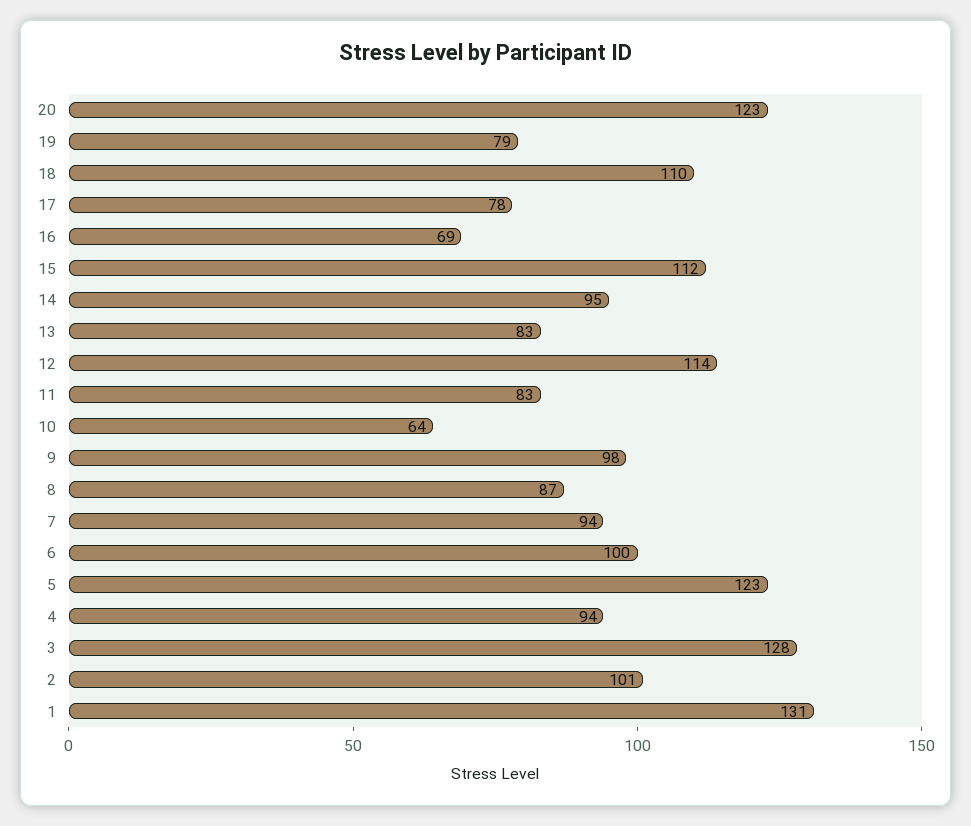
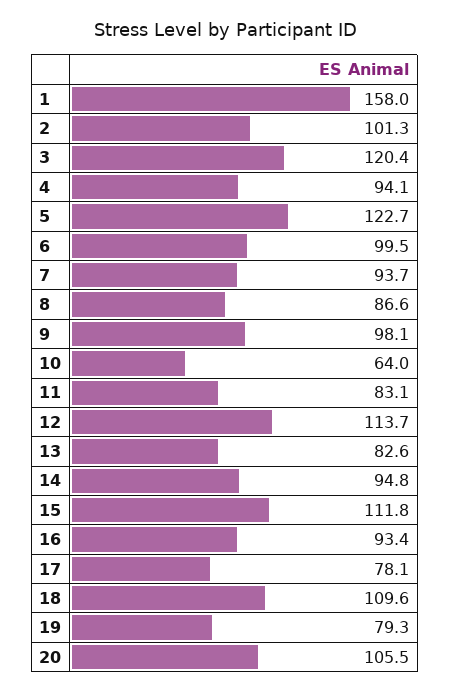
  {
-   "20": 123,
+   "20": 105.5,
    "19": 79.3,
    "18": 109.6,
    "17": 78.1,
-   "16": 69,
+   "16": 93.4,
    "15": 111.8,
    "14": 94.8,
    "13": 82.6,
    "12": 113.7,
    "11": 83.1,
    "10": 64,
    "9": 98.1,
    "8": 86.6,
    "7": 93.7,
    "6": 99.5,
    "5": 122.7,
    "4": 94.1,
-   "3": 128,
+   "3": 120.4,
    "2": 101.3,
-   "1": 131
+   "1": 158
  }

